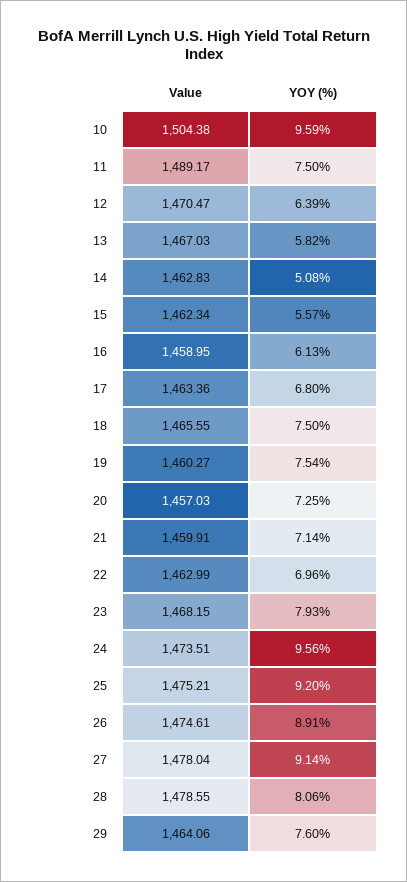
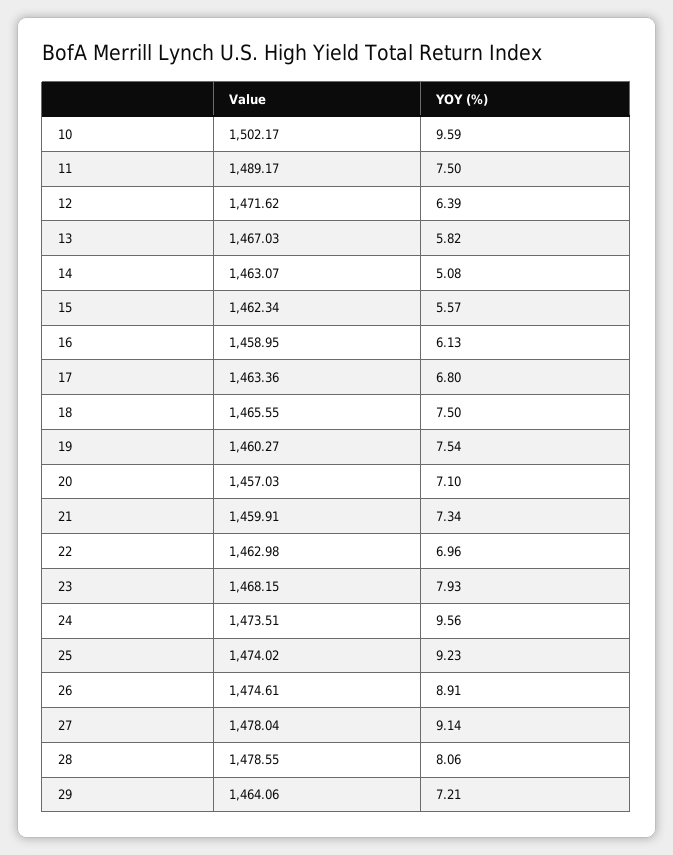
  {
    "Value": {
-     "10": 1504.38,
+     "10": 1502.17,
      "11": 1489.17,
-     "12": 1470.47,
+     "12": 1471.62,
      "13": 1467.03,
-     "14": 1462.83,
+     "14": 1463.07,
      "15": 1462.34,
      "16": 1458.95,
      "17": 1463.36,
      "18": 1465.55,
      "19": 1460.27,
      "20": 1457.03,
      "21": 1459.91,
-     "22": 1462.99,
+     "22": 1462.98,
      "23": 1468.15,
      "24": 1473.51,
-     "25": 1475.21,
+     "25": 1474.02,
      "26": 1474.61,
      "27": 1478.04,
      "28": 1478.55,
      "29": 1464.06
    },
    "YOY (%)": {
      "10": 9.59,
      "11": 7.5,
      "12": 6.39,
      "13": 5.82,
      "14": 5.08,
      "15": 5.57,
      "16": 6.13,
      "17": 6.8,
      "18": 7.5,
      "19": 7.54,
-     "20": 7.25,
+     "20": 7.1,
-     "21": 7.14,
+     "21": 7.34,
      "22": 6.96,
      "23": 7.93,
      "24": 9.56,
-     "25": 9.2,
+     "25": 9.23,
      "26": 8.91,
      "27": 9.14,
      "28": 8.06,
-     "29": 7.6
+     "29": 7.21
    }
  }

